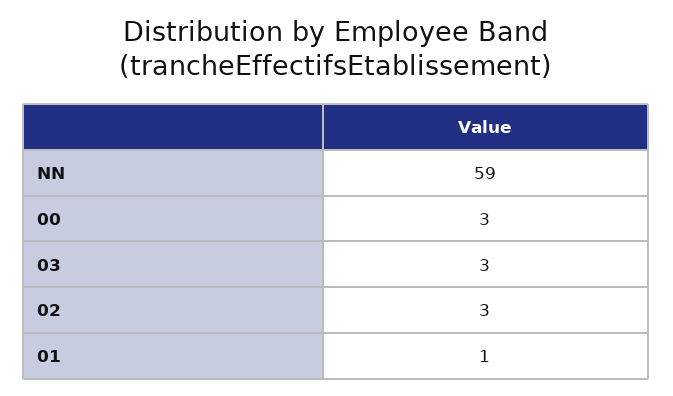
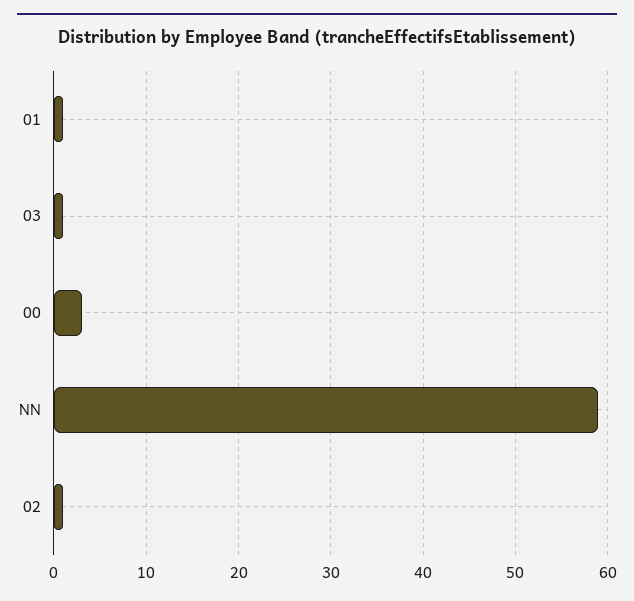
  {
    "NN": 59,
    "00": 3,
-   "03": 3,
+   "03": 1,
-   "02": 3,
+   "02": 1,
    "01": 1
  }

